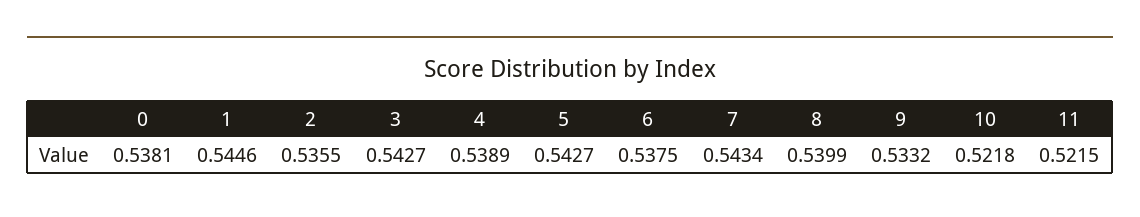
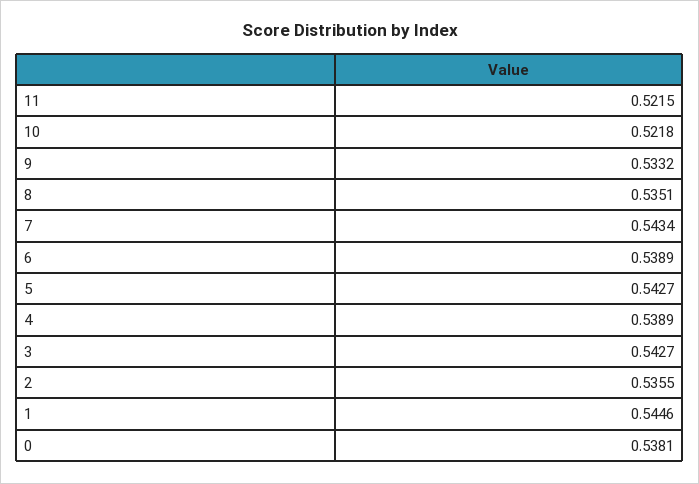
  {
    "0": 0.5381,
    "1": 0.5446,
    "2": 0.5355,
    "3": 0.5427,
    "4": 0.5389,
    "5": 0.5427,
-   "6": 0.5375,
+   "6": 0.5389,
    "7": 0.5434,
-   "8": 0.5399,
+   "8": 0.5351,
    "9": 0.5332,
    "10": 0.5218,
    "11": 0.5215
  }

